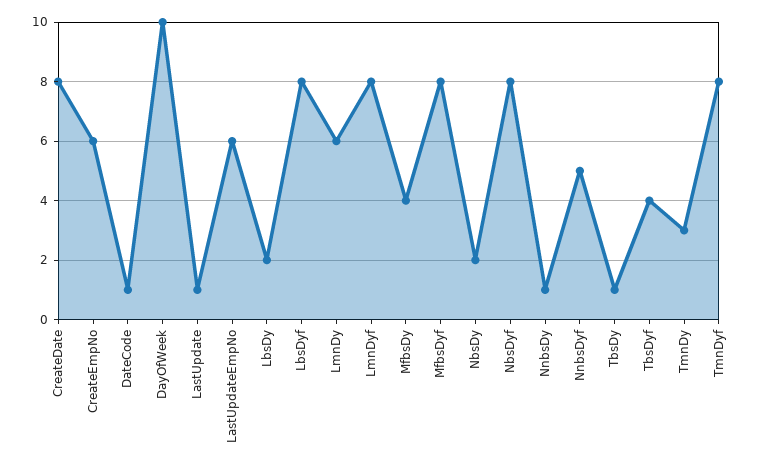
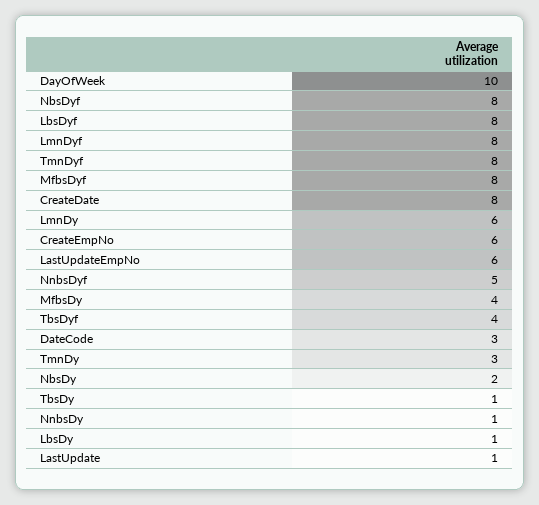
  {
    "CreateDate": 8,
    "CreateEmpNo": 6,
-   "DateCode": 1,
+   "DateCode": 3,
    "DayOfWeek": 10,
    "LastUpdate": 1,
    "LastUpdateEmpNo": 6,
-   "LbsDy": 2,
+   "LbsDy": 1,
    "LbsDyf": 8,
    "LmnDy": 6,
    "LmnDyf": 8,
    "MfbsDy": 4,
    "MfbsDyf": 8,
    "NbsDy": 2,
    "NbsDyf": 8,
    "NnbsDy": 1,
    "NnbsDyf": 5,
    "TbsDy": 1,
    "TbsDyf": 4,
    "TmnDy": 3,
    "TmnDyf": 8
  }

